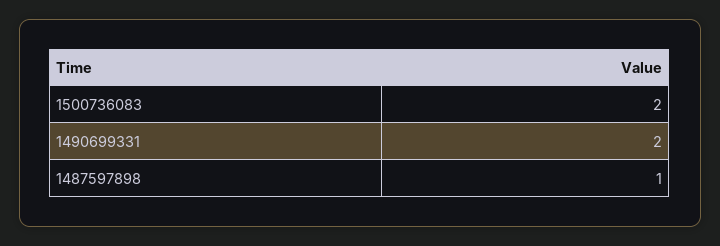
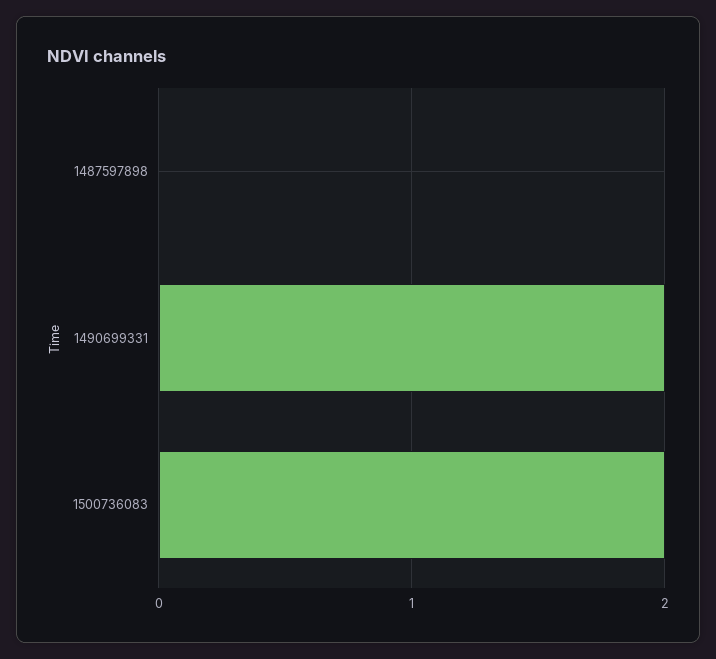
  {
    "1500736083": 2,
    "1490699331": 2,
-   "1487597898": 1
+   "1487597898": 0
  }

